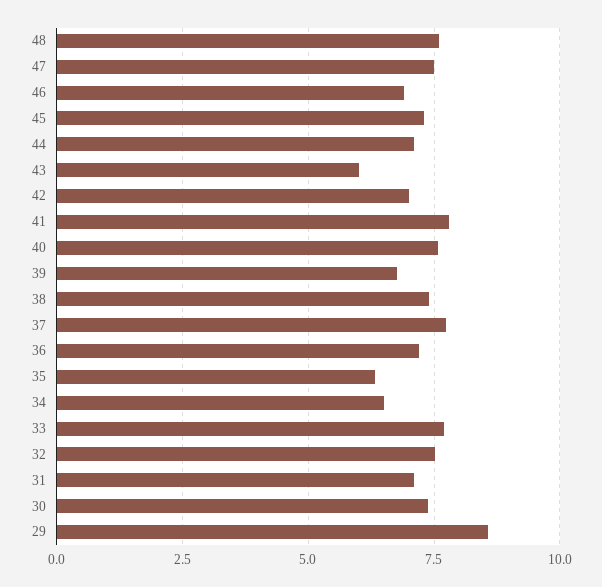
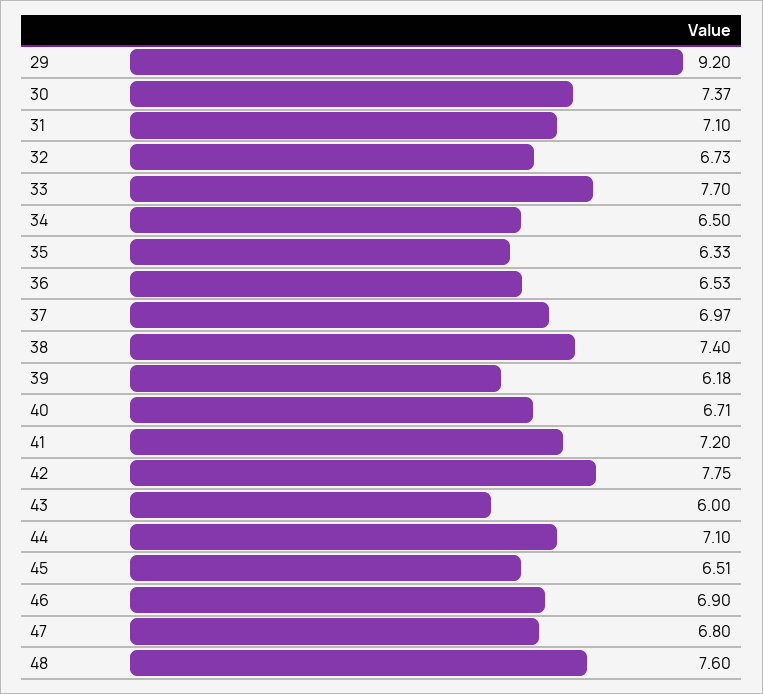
  {
    "48": 7.6,
-   "47": 7.5,
+   "47": 6.8,
    "46": 6.9,
-   "45": 7.25,
+   "45": 6.51,
    "44": 7.1,
    "43": 6,
-   "42": 7,
+   "42": 7.75,
-   "41": 7.75,
+   "41": 7.2,
-   "40": 7.5,
+   "40": 6.71,
-   "39": 6.75,
+   "39": 6.18,
    "38": 7.4,
-   "37": 7.75,
+   "37": 6.97,
-   "36": 7.25,
+   "36": 6.53,
    "35": 6.33,
    "34": 6.5,
    "33": 7.7,
-   "32": 7.5,
+   "32": 6.73,
    "31": 7.1,
    "30": 7.37,
-   "29": 8.5
+   "29": 9.2
  }

